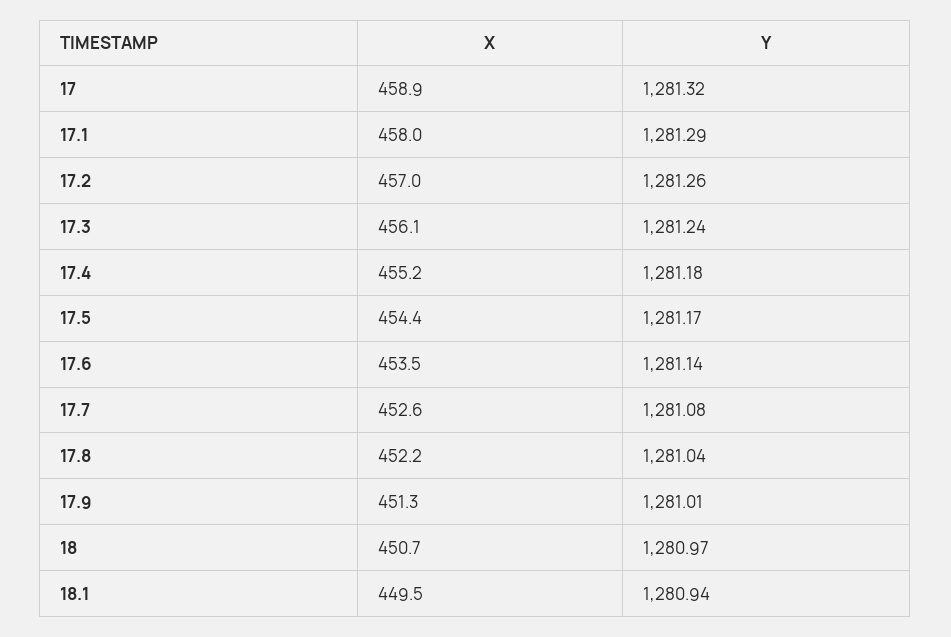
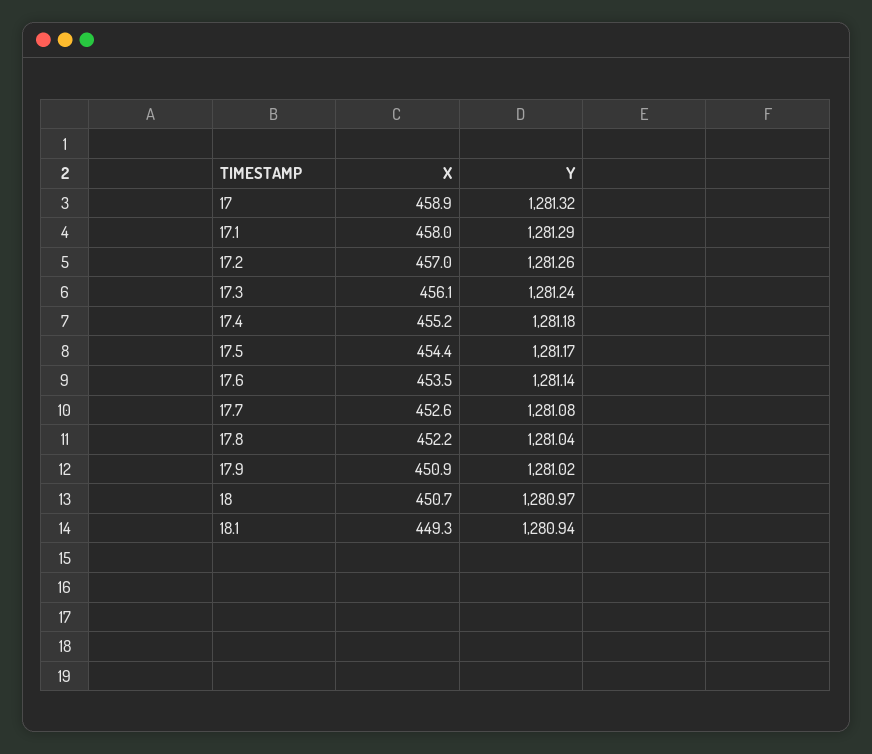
  {
    "X": {
      "17": 458.9,
      "17.1": 458,
      "17.2": 457,
      "17.3": 456.1,
      "17.4": 455.2,
      "17.5": 454.4,
      "17.6": 453.5,
      "17.7": 452.6,
      "17.8": 452.2,
-     "17.9": 451.3,
+     "17.9": 450.9,
      "18": 450.7,
-     "18.1": 449.5
+     "18.1": 449.3
    },
    "Y": {
      "17": 1281.32,
      "17.1": 1281.29,
      "17.2": 1281.26,
      "17.3": 1281.24,
      "17.4": 1281.18,
      "17.5": 1281.17,
      "17.6": 1281.14,
      "17.7": 1281.08,
      "17.8": 1281.04,
-     "17.9": 1281.01,
+     "17.9": 1281.02,
      "18": 1280.97,
      "18.1": 1280.94
    }
  }

